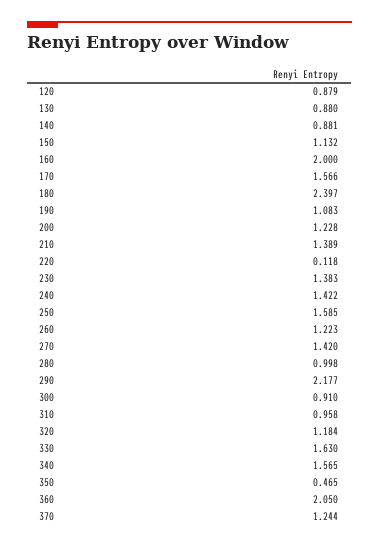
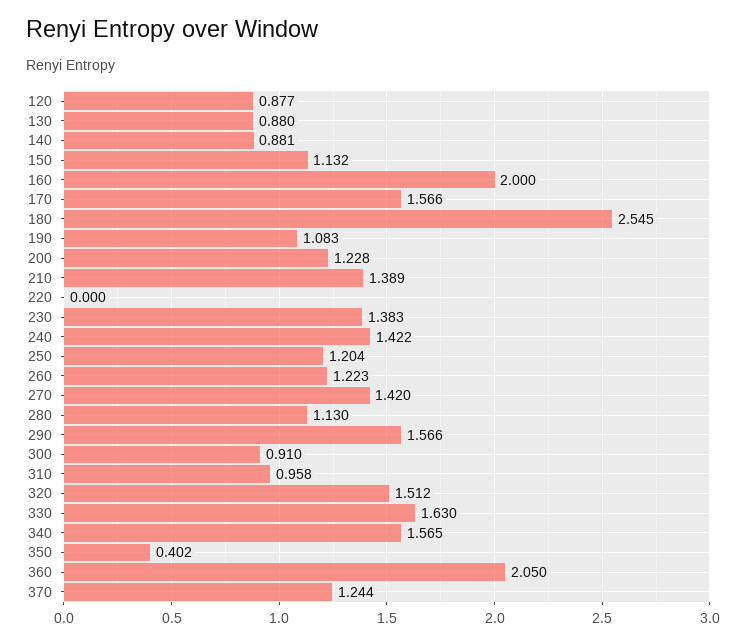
  {
-   "120": 0.879,
+   "120": 0.877,
    "130": 0.88,
    "140": 0.881,
    "150": 1.132,
    "160": 2,
    "170": 1.566,
-   "180": 2.397,
+   "180": 2.545,
    "190": 1.083,
    "200": 1.228,
    "210": 1.389,
-   "220": 0.118,
+   "220": 0,
    "230": 1.383,
    "240": 1.422,
-   "250": 1.585,
+   "250": 1.204,
    "260": 1.223,
    "270": 1.42,
-   "280": 0.998,
+   "280": 1.13,
-   "290": 2.177,
+   "290": 1.566,
    "300": 0.91,
    "310": 0.958,
-   "320": 1.184,
+   "320": 1.512,
    "330": 1.63,
    "340": 1.565,
-   "350": 0.465,
+   "350": 0.402,
    "360": 2.05,
    "370": 1.244
  }

